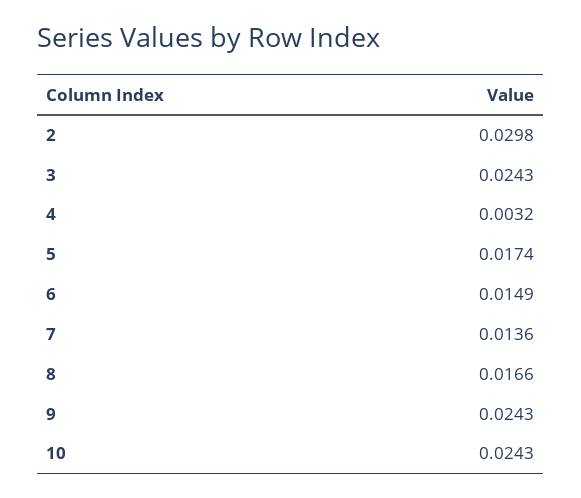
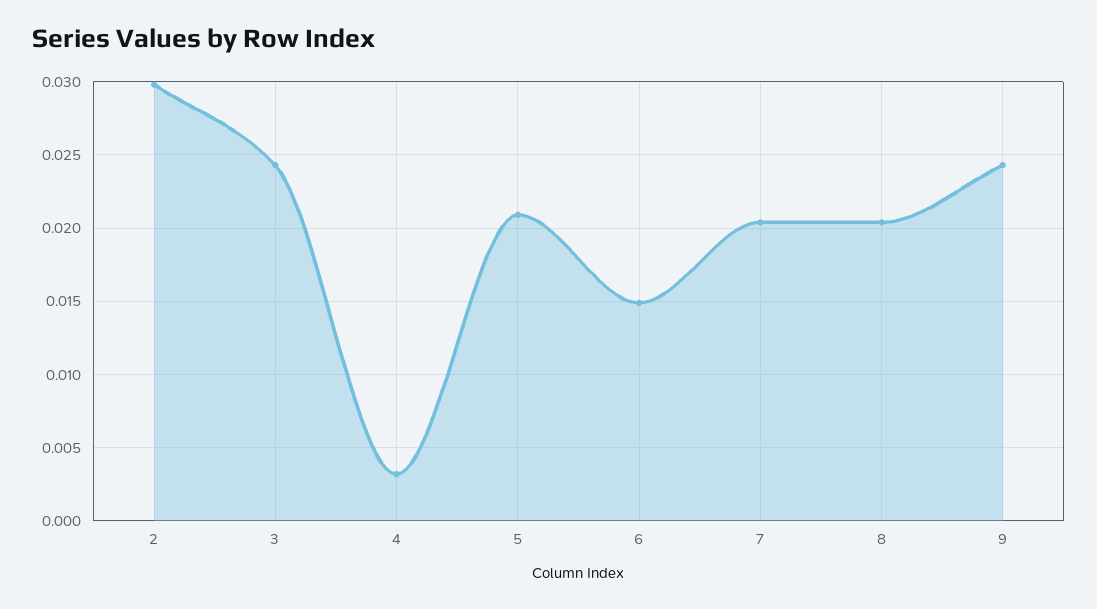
  {
    "2": 0.0298,
    "3": 0.0243,
    "4": 0.0032,
-   "5": 0.0174,
+   "5": 0.021,
    "6": 0.0149,
-   "7": 0.0136,
+   "7": 0.0205,
-   "8": 0.0166,
+   "8": 0.0205,
-   "9": 0.0243,
+   "9": 0.0243
-   "10": 0.0243
  }

